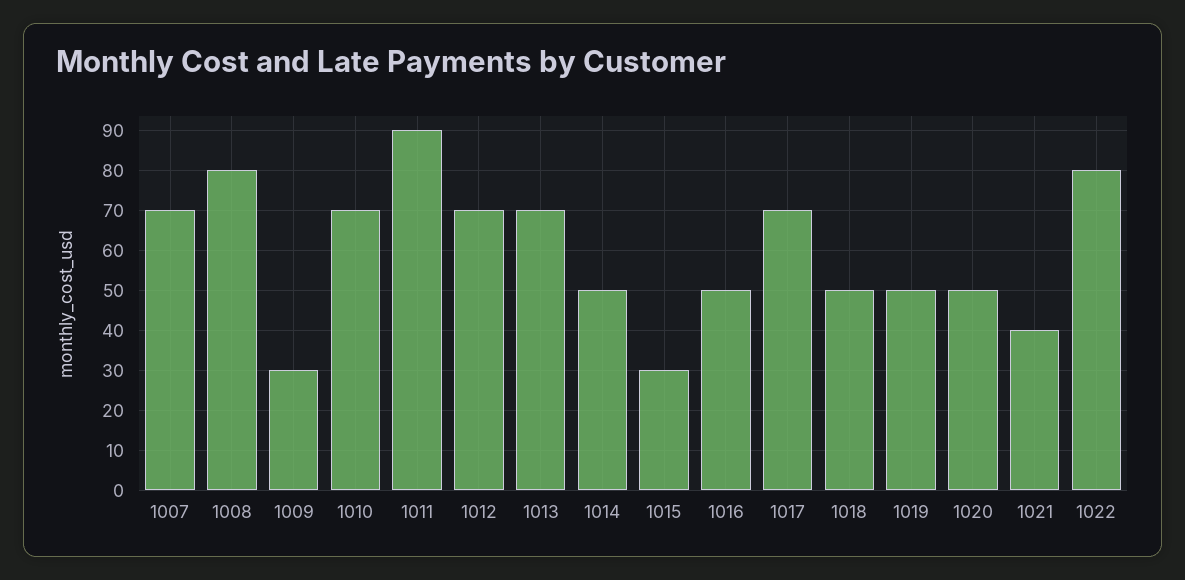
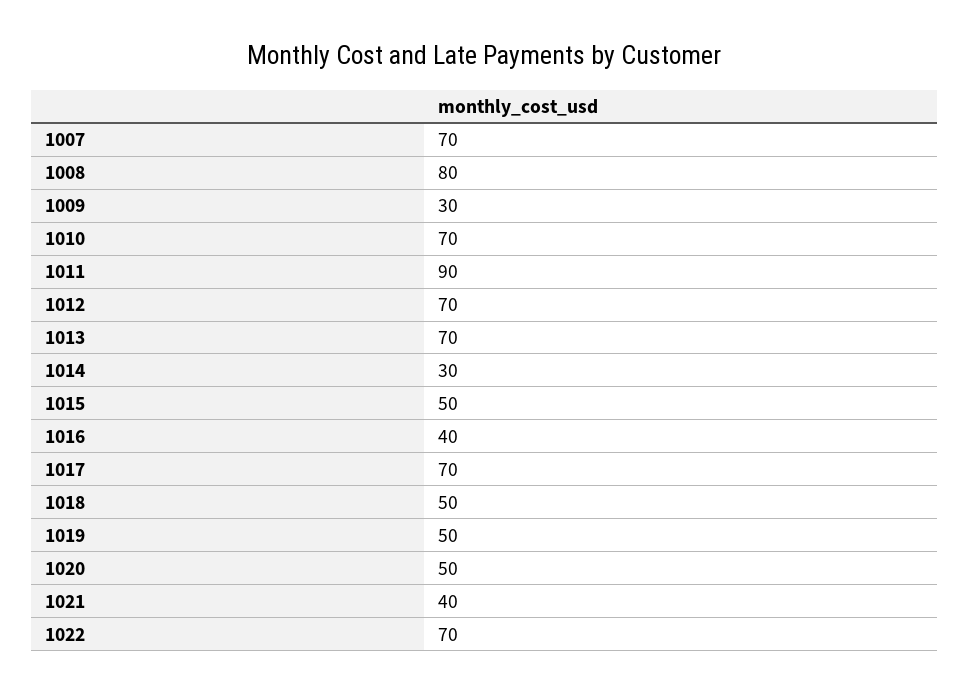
  {
    "1007": 70,
    "1008": 80,
    "1009": 30,
    "1010": 70,
    "1011": 90,
    "1012": 70,
    "1013": 70,
-   "1014": 50,
+   "1014": 30,
-   "1015": 30,
+   "1015": 50,
-   "1016": 50,
+   "1016": 40,
    "1017": 70,
    "1018": 50,
    "1019": 50,
    "1020": 50,
    "1021": 40,
-   "1022": 80
+   "1022": 70
  }

